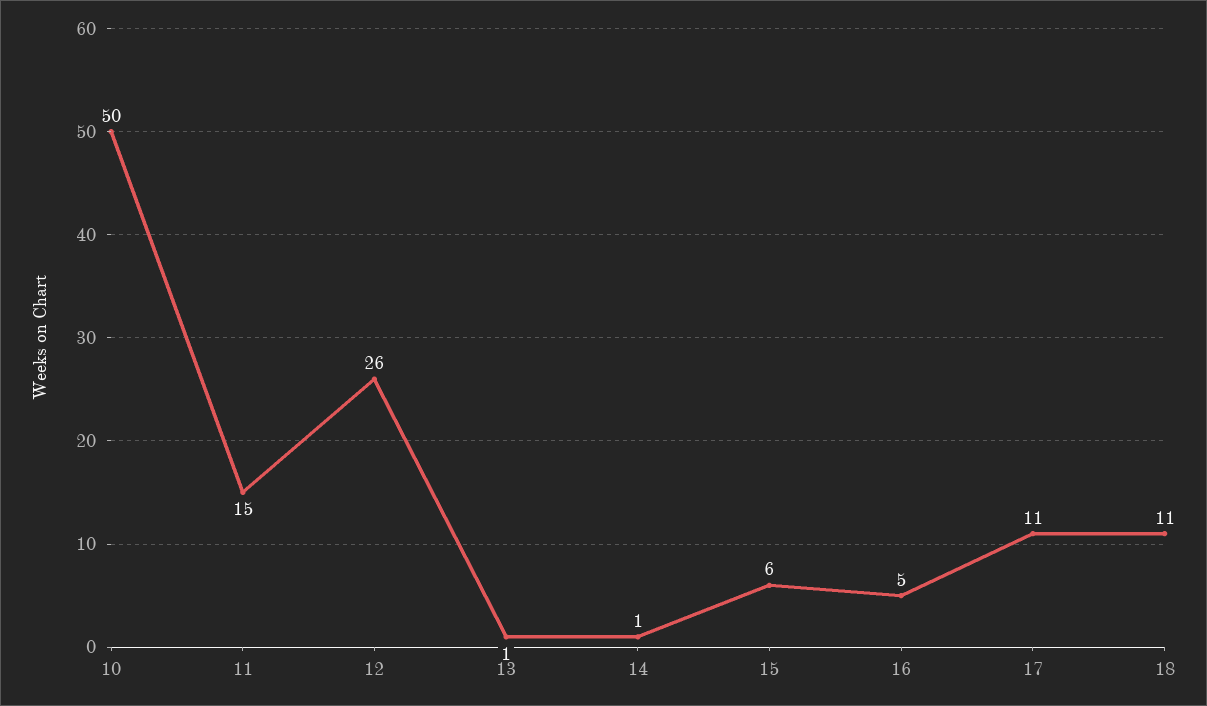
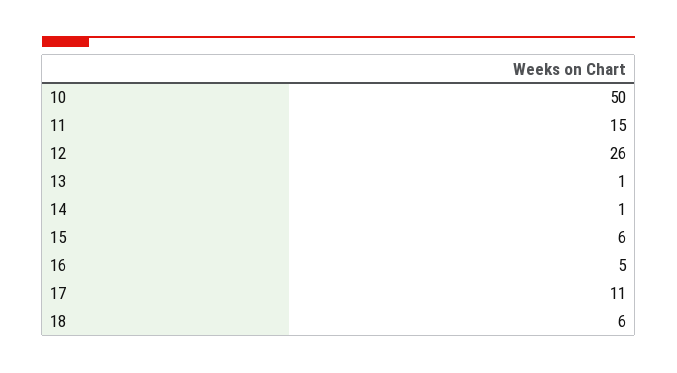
  {
    "10": 50,
    "11": 15,
    "12": 26,
    "13": 1,
    "14": 1,
    "15": 6,
    "16": 5,
    "17": 11,
-   "18": 11
+   "18": 6
  }

